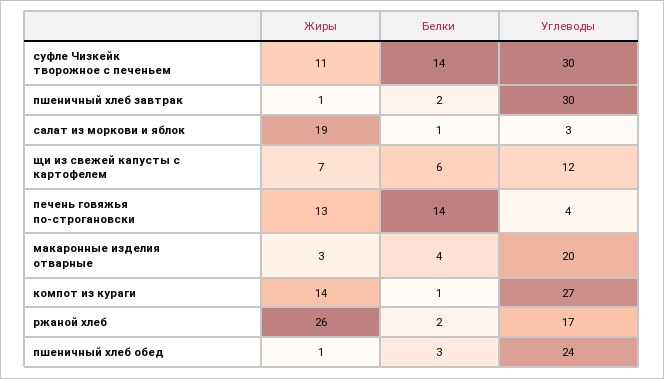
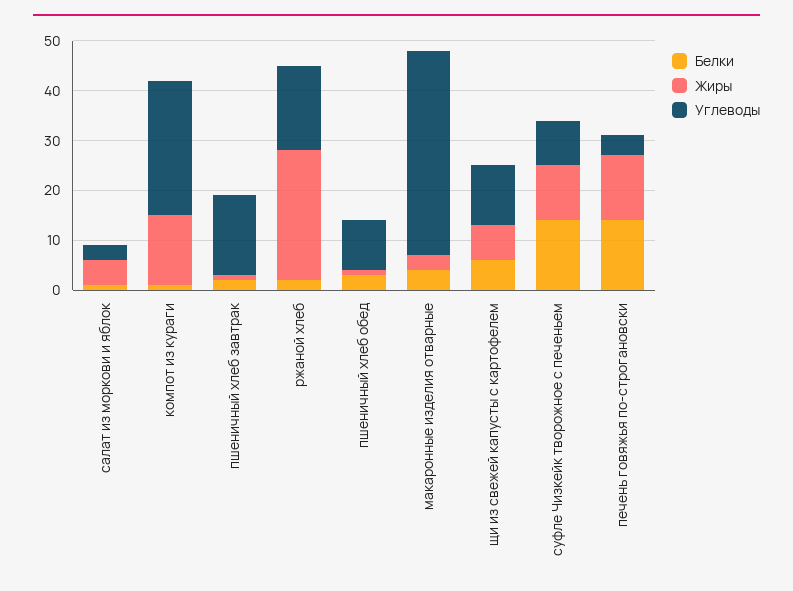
  {
    "Жиры": {
      "суфле Чизкейк творожное с печеньем": 11,
      "пшеничный хлеб завтрак": 1,
-     "салат из моркови и яблок": 19,
+     "салат из моркови и яблок": 5,
      "щи из свежей капусты с картофелем": 7,
      "печень говяжья по-строгановски": 13,
      "макаронные изделия отварные": 3,
      "компот из кураги": 14,
      "ржаной хлеб": 26,
      "пшеничный хлеб обед": 1
    },
    "Белки": {
      "суфле Чизкейк творожное с печеньем": 14,
      "пшеничный хлеб завтрак": 2,
      "салат из моркови и яблок": 1,
      "щи из свежей капусты с картофелем": 6,
      "печень говяжья по-строгановски": 14,
      "макаронные изделия отварные": 4,
      "компот из кураги": 1,
      "ржаной хлеб": 2,
      "пшеничный хлеб обед": 3
    },
    "Углеводы": {
-     "суфле Чизкейк творожное с печеньем": 30,
+     "суфле Чизкейк творожное с печеньем": 10,
-     "пшеничный хлеб завтрак": 30,
+     "пшеничный хлеб завтрак": 15,
      "салат из моркови и яблок": 3,
      "щи из свежей капусты с картофелем": 12,
      "печень говяжья по-строгановски": 4,
-     "макаронные изделия отварные": 20,
+     "макаронные изделия отварные": 40,
      "компот из кураги": 27,
      "ржаной хлеб": 17,
-     "пшеничный хлеб обед": 24
+     "пшеничный хлеб обед": 10
    }
  }

